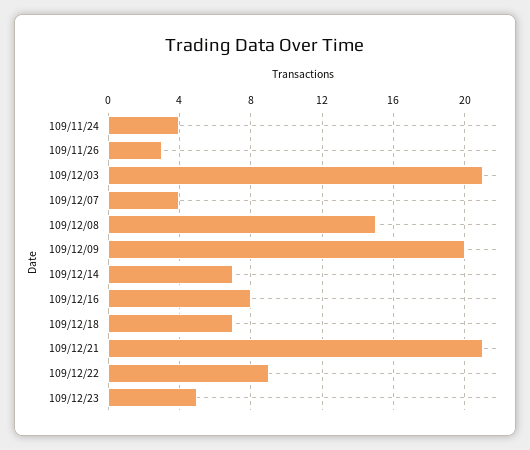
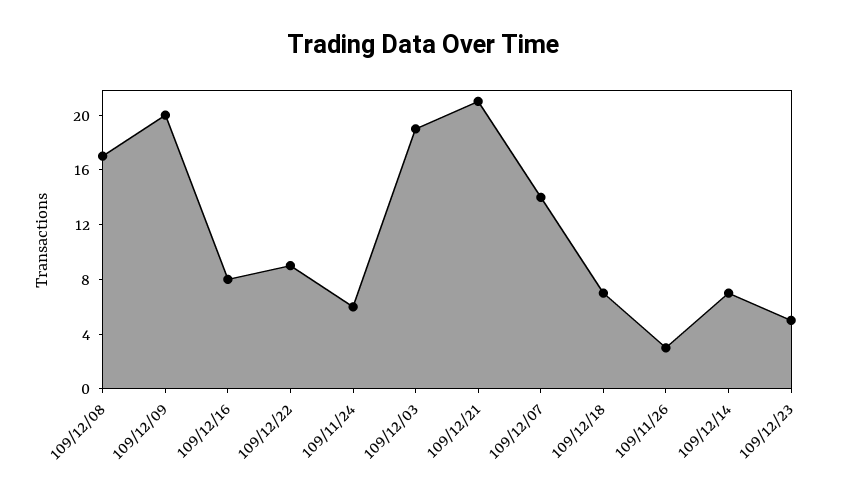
  {
-   "109/11/24": 4,
+   "109/11/24": 6,
    "109/11/26": 3,
-   "109/12/03": 21,
+   "109/12/03": 19,
-   "109/12/07": 4,
+   "109/12/07": 14,
-   "109/12/08": 15,
+   "109/12/08": 17,
    "109/12/09": 20,
    "109/12/14": 7,
    "109/12/16": 8,
    "109/12/18": 7,
    "109/12/21": 21,
    "109/12/22": 9,
    "109/12/23": 5
  }

